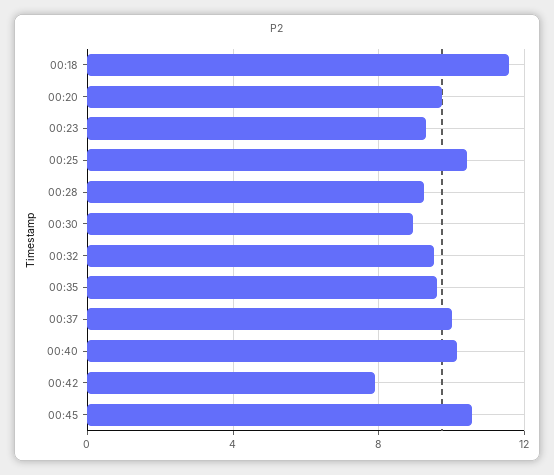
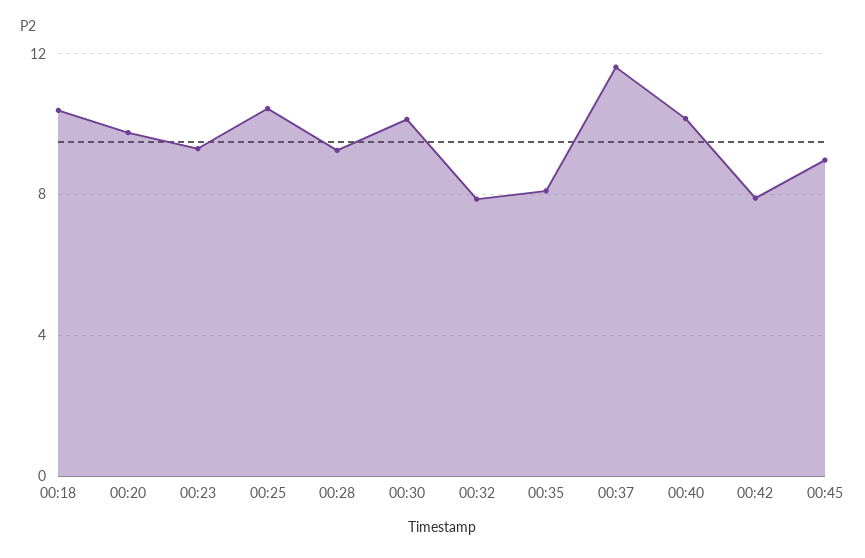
  {
-   "00:18": 11.5,
+   "00:18": 10.5,
    "00:20": 10,
    "00:23": 9.5,
    "00:25": 10.5,
    "00:28": 9.5,
-   "00:30": 9,
+   "00:30": 10,
-   "00:32": 9.5,
+   "00:32": 8,
-   "00:35": 9.5,
+   "00:35": 8,
-   "00:37": 10,
+   "00:37": 11.5,
    "00:40": 10,
    "00:42": 8,
-   "00:45": 10.5
+   "00:45": 9
  }

